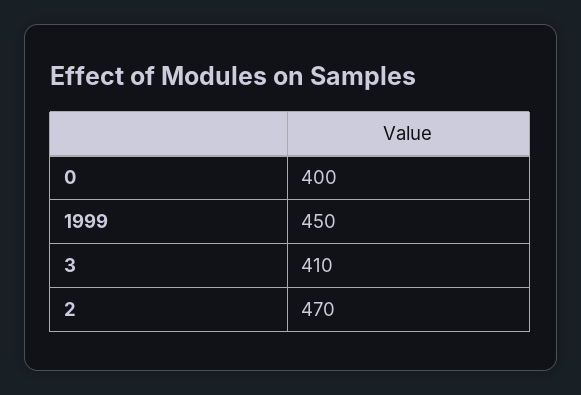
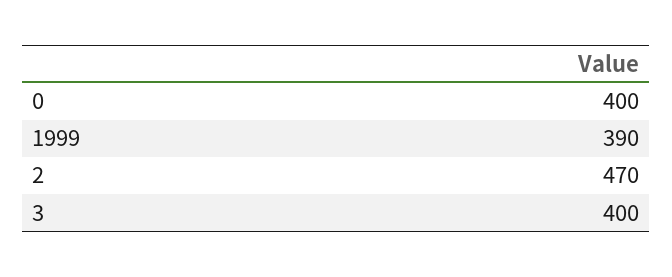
  {
    "0": 400,
-   "1999": 450,
+   "1999": 390,
-   "3": 410,
+   "3": 400,
    "2": 470
  }

